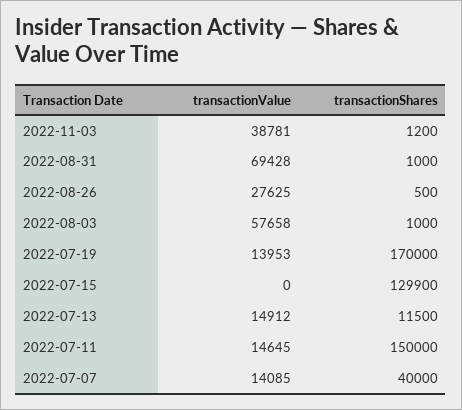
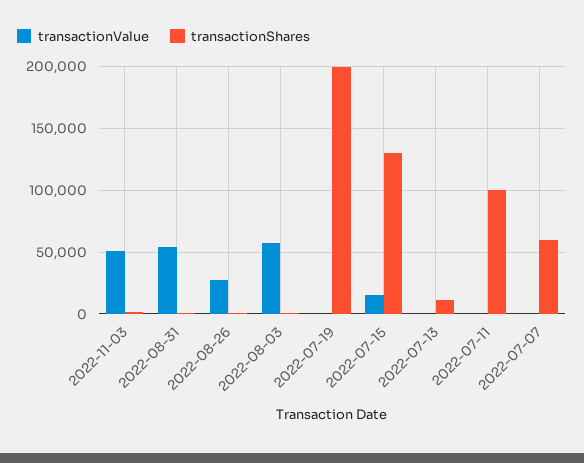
  {
    "transactionValue": {
-     "2022-11-03": 38781,
+     "2022-11-03": 50000,
-     "2022-08-31": 69428,
+     "2022-08-31": 55000,
      "2022-08-26": 27625,
      "2022-08-03": 57658,
-     "2022-07-19": 13953,
+     "2022-07-19": 0,
-     "2022-07-15": 0,
+     "2022-07-15": 15000,
-     "2022-07-13": 14912,
+     "2022-07-13": 0,
-     "2022-07-11": 14645,
+     "2022-07-11": 0,
-     "2022-07-07": 14085
+     "2022-07-07": 0
    },
    "transactionShares": {
      "2022-11-03": 1200,
      "2022-08-31": 1000,
      "2022-08-26": 500,
      "2022-08-03": 1000,
-     "2022-07-19": 170000,
+     "2022-07-19": 200000,
      "2022-07-15": 129900,
      "2022-07-13": 11500,
-     "2022-07-11": 150000,
+     "2022-07-11": 100000,
-     "2022-07-07": 40000
+     "2022-07-07": 60000
    }
  }

